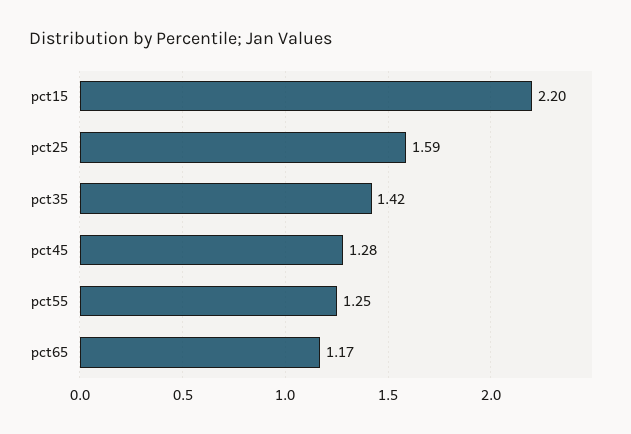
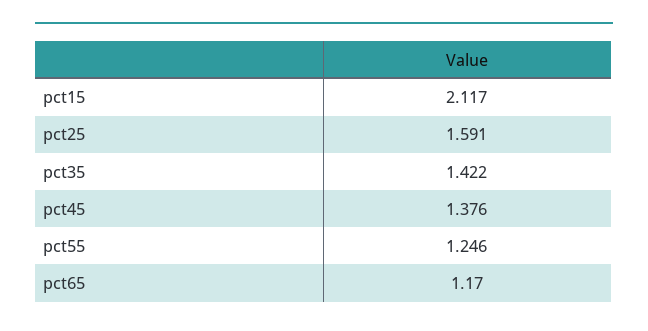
  {
-   "pct15": 2.2,
+   "pct15": 2.117,
    "pct25": 1.591,
    "pct35": 1.422,
-   "pct45": 1.28,
+   "pct45": 1.376,
    "pct55": 1.246,
    "pct65": 1.17
  }

